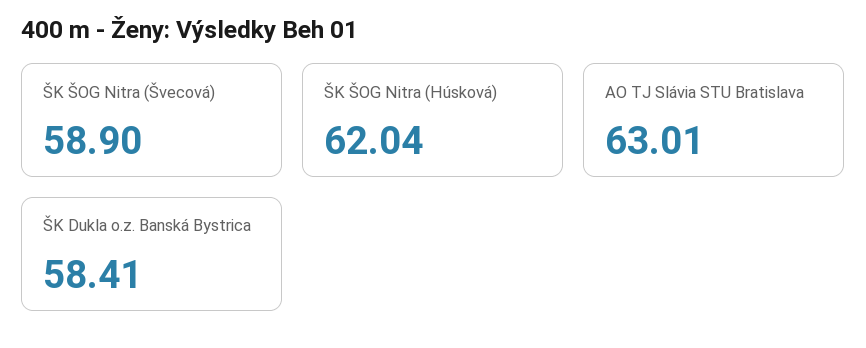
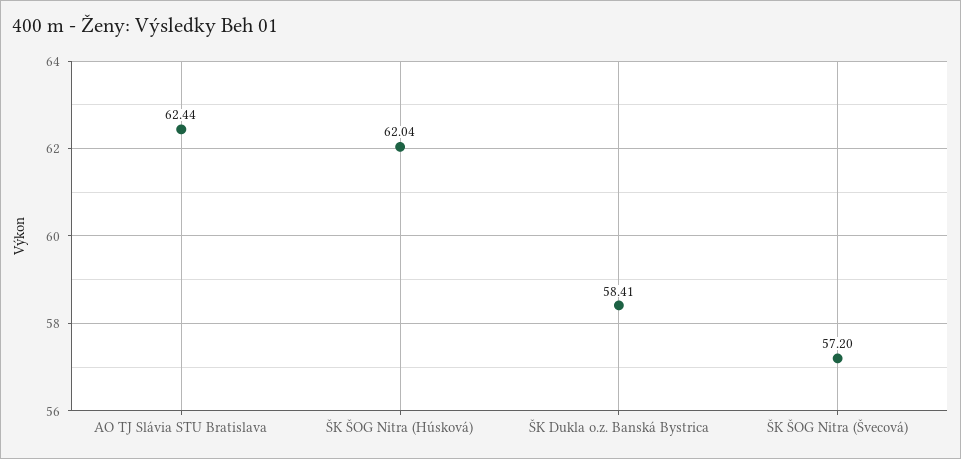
  {
-   "ŠK ŠOG Nitra (Švecová)": 58.9,
+   "ŠK ŠOG Nitra (Švecová)": 57.2,
    "ŠK ŠOG Nitra (Húsková)": 62.04,
-   "AO TJ Slávia STU Bratislava": 63.01,
+   "AO TJ Slávia STU Bratislava": 62.44,
    "ŠK Dukla o.z. Banská Bystrica": 58.41
  }

